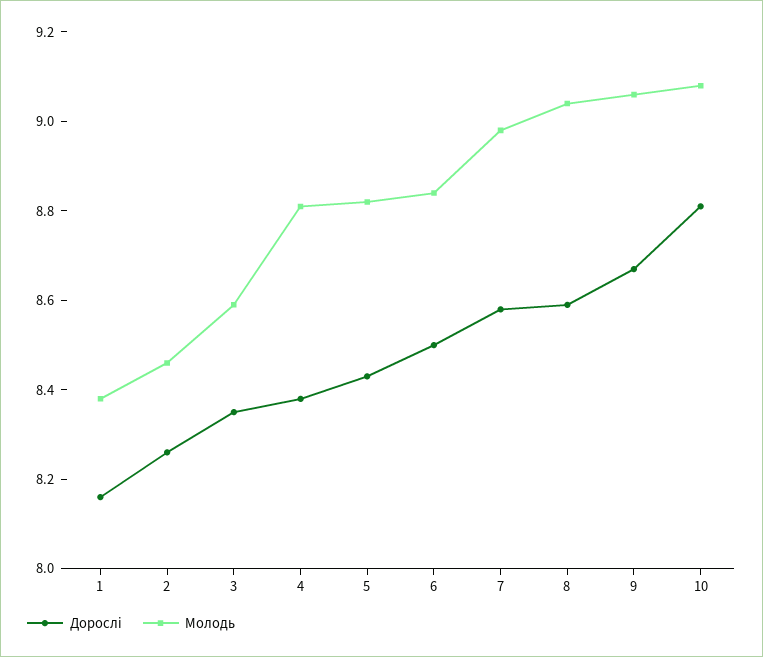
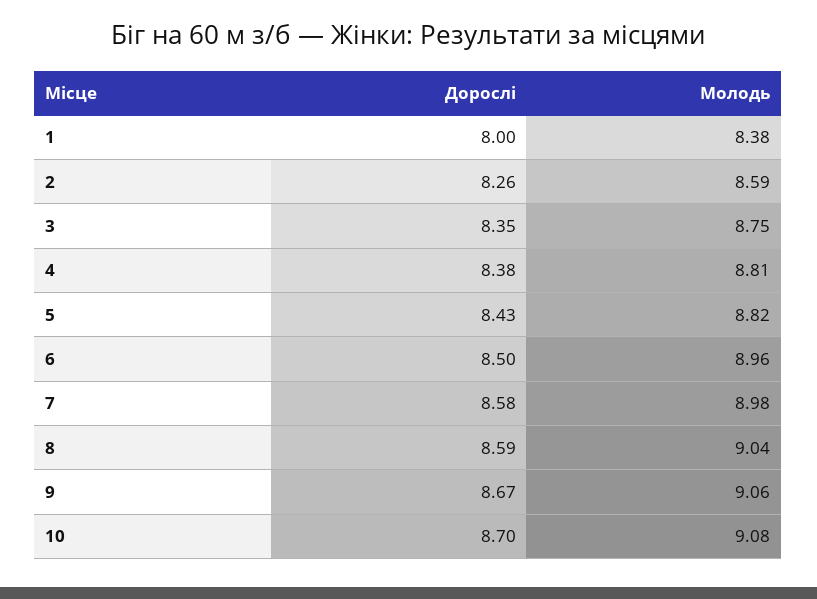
  {
    "Дорослі": {
-     "1": 8.15,
+     "1": 8,
      "2": 8.26,
      "3": 8.35,
      "4": 8.38,
      "5": 8.43,
      "6": 8.5,
      "7": 8.58,
      "8": 8.59,
      "9": 8.67,
-     "10": 8.8
+     "10": 8.7
    },
    "Молодь": {
      "1": 8.38,
-     "2": 8.45,
+     "2": 8.59,
-     "3": 8.6,
+     "3": 8.75,
      "4": 8.81,
      "5": 8.82,
-     "6": 8.85,
+     "6": 8.96,
      "7": 8.98,
      "8": 9.04,
      "9": 9.06,
      "10": 9.08
    }
  }

